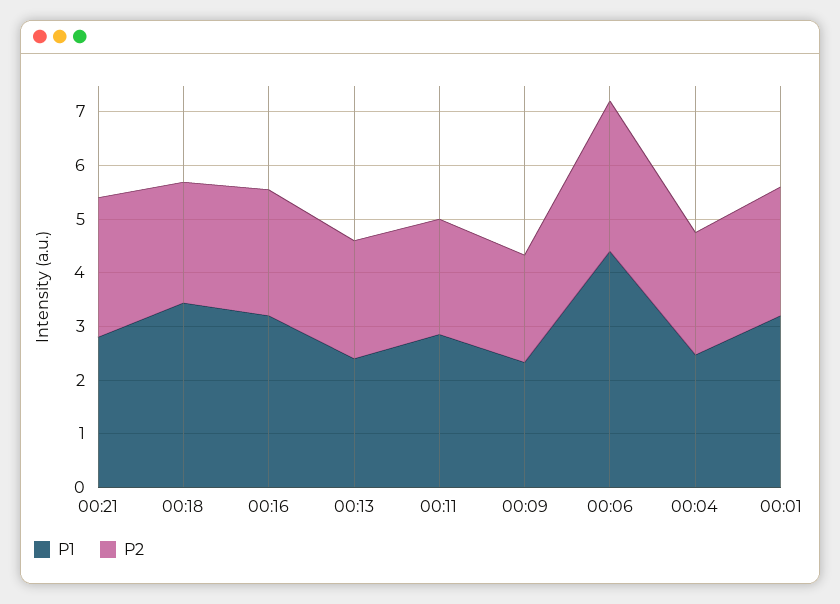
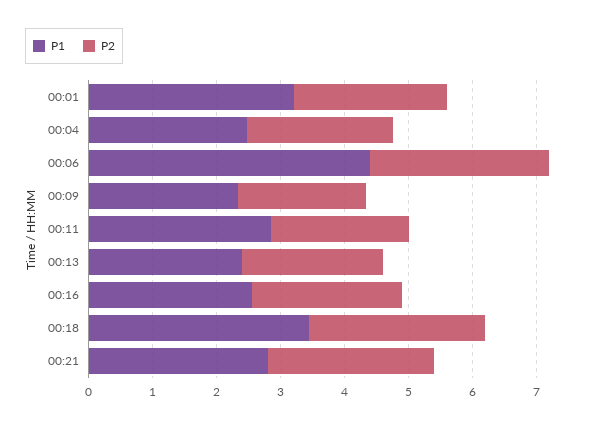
  {
    "P1": {
      "00:21": 2.8,
      "00:18": 3.4,
-     "00:16": 3.2,
+     "00:16": 2.6,
      "00:13": 2.4,
      "00:11": 2.8,
      "00:09": 2.4,
      "00:06": 4.4,
      "00:04": 2.4,
      "00:01": 3.2
    },
    "P2": {
      "00:21": 2.6,
-     "00:18": 2.2,
+     "00:18": 2.8,
      "00:16": 2.4,
      "00:13": 2.2,
      "00:11": 2.2,
      "00:09": 2,
      "00:06": 2.8,
      "00:04": 2.2,
      "00:01": 2.4
    }
  }

